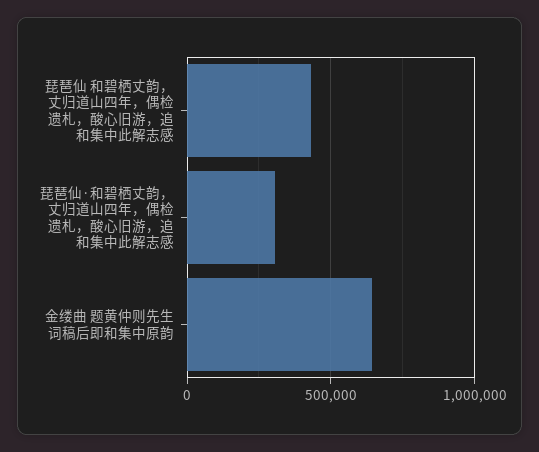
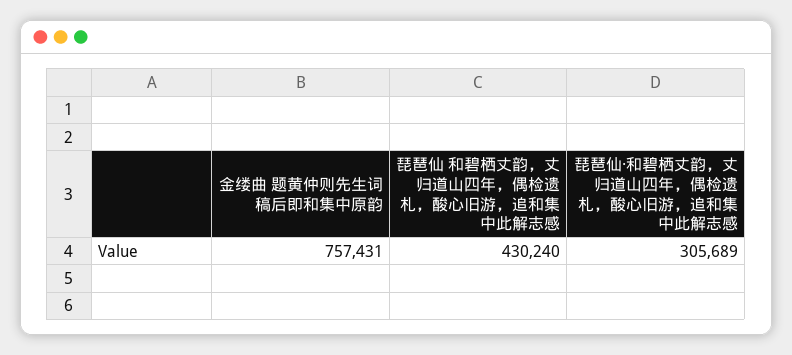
  {
    "琵琶仙 和碧栖丈韵，丈归道山四年，偶检遗札，酸心旧游，追和集中此解志感": 430240,
    "琵琶仙·和碧栖丈韵，丈归道山四年，偶检遗札，酸心旧游，追和集中此解志感": 305689,
-   "金缕曲 题黄仲则先生词稿后即和集中原韵": 650000
+   "金缕曲 题黄仲则先生词稿后即和集中原韵": 757431
  }

